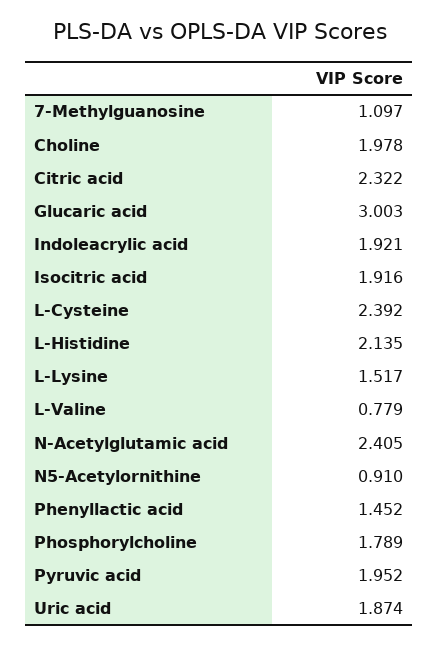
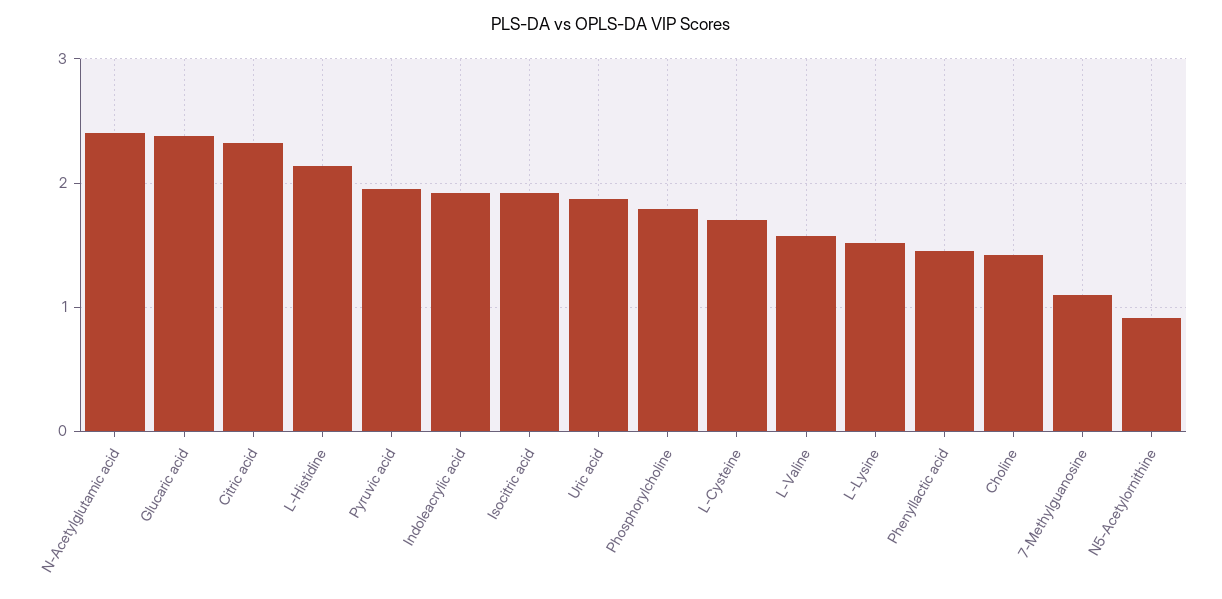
  {
    "7-Methylguanosine": 1.097,
-   "Choline": 1.978,
+   "Choline": 1.4,
    "Citric acid": 2.322,
-   "Glucaric acid": 3.003,
+   "Glucaric acid": 2.4,
    "Indoleacrylic acid": 1.921,
    "Isocitric acid": 1.916,
-   "L-Cysteine": 2.392,
+   "L-Cysteine": 1.7,
    "L-Histidine": 2.135,
    "L-Lysine": 1.517,
-   "L-Valine": 0.779,
+   "L-Valine": 1.6,
    "N-Acetylglutamic acid": 2.405,
    "N5-Acetylornithine": 0.91,
    "Phenyllactic acid": 1.452,
    "Phosphorylcholine": 1.789,
    "Pyruvic acid": 1.952,
    "Uric acid": 1.874
  }

